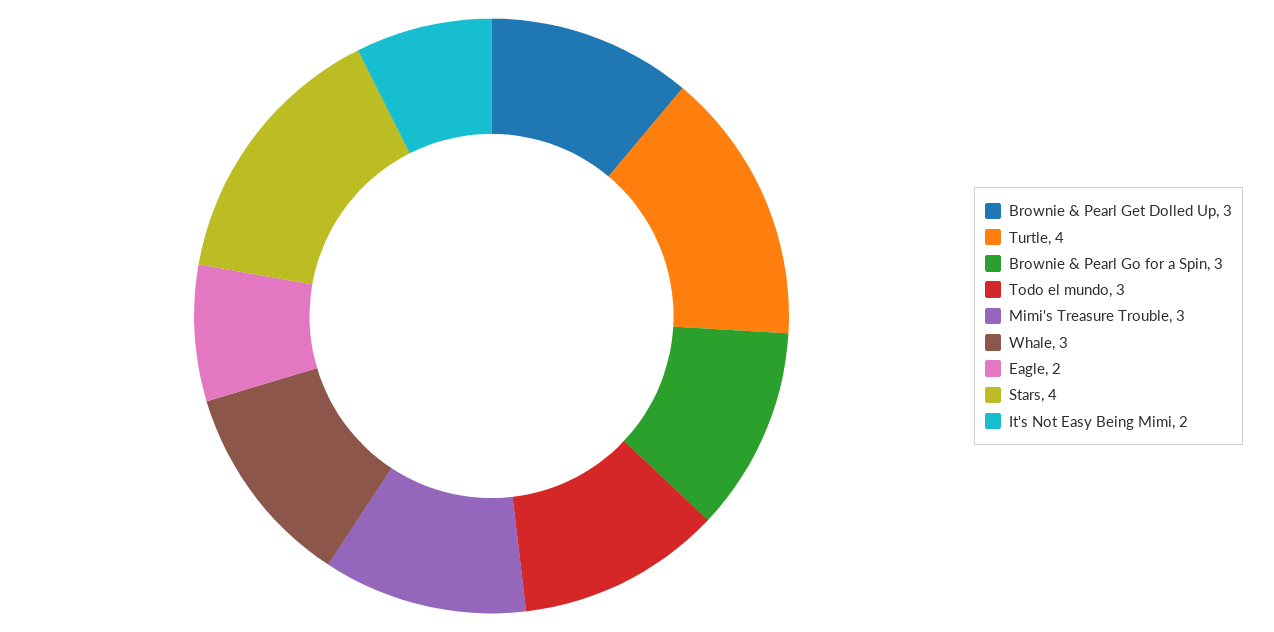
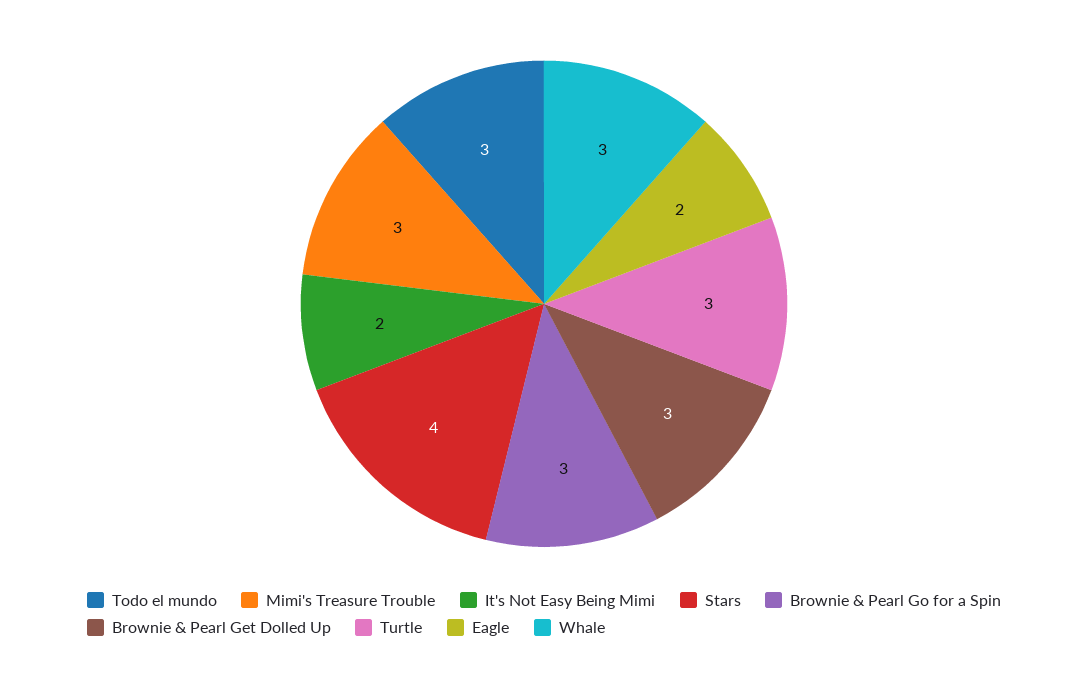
  {
    "Brownie & Pearl Get Dolled Up": 3,
-   "Turtle": 4,
+   "Turtle": 3,
    "Brownie & Pearl Go for a Spin": 3,
    "Todo el mundo": 3,
    "Mimi's Treasure Trouble": 3,
    "Whale": 3,
    "Eagle": 2,
    "Stars": 4,
    "It's Not Easy Being Mimi": 2
  }

